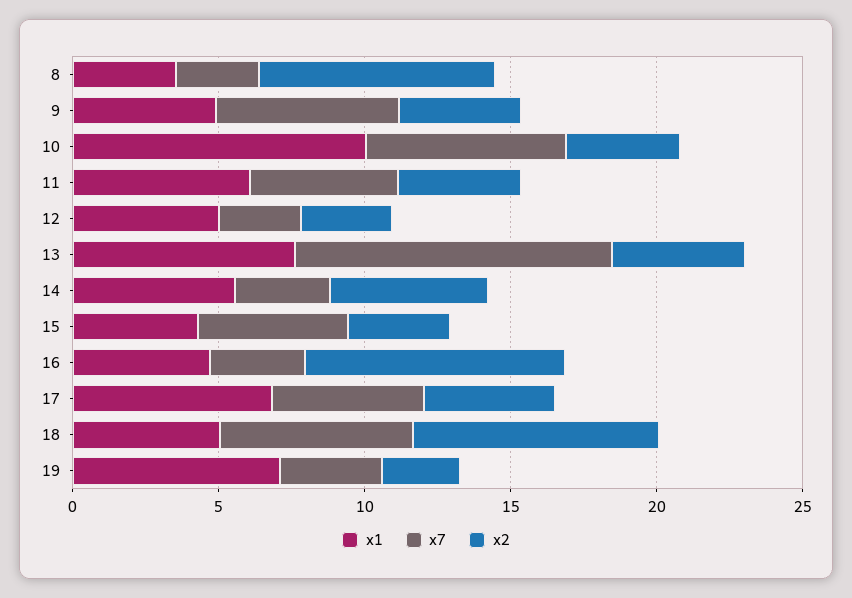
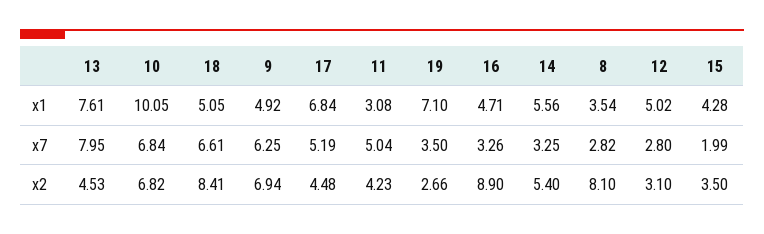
  {
    "x1": {
      "8": 3.54,
      "9": 4.92,
      "10": 10.05,
-     "11": 6,
+     "11": 3.08,
      "12": 5.02,
      "13": 7.61,
      "14": 5.56,
      "15": 4.28,
      "16": 4.71,
      "17": 6.84,
      "18": 5.05,
      "19": 7.1
    },
    "x7": {
      "8": 2.82,
      "9": 6.25,
      "10": 6.84,
      "11": 5.04,
      "12": 2.8,
-     "13": 11,
+     "13": 7.95,
      "14": 3.25,
-     "15": 5,
+     "15": 1.99,
      "16": 3.26,
      "17": 5.19,
      "18": 6.61,
      "19": 3.5
    },
    "x2": {
      "8": 8.1,
-     "9": 4,
+     "9": 6.94,
-     "10": 4,
+     "10": 6.82,
      "11": 4.23,
      "12": 3.1,
      "13": 4.53,
      "14": 5.4,
      "15": 3.5,
      "16": 8.9,
      "17": 4.48,
      "18": 8.41,
      "19": 2.66
    }
  }

